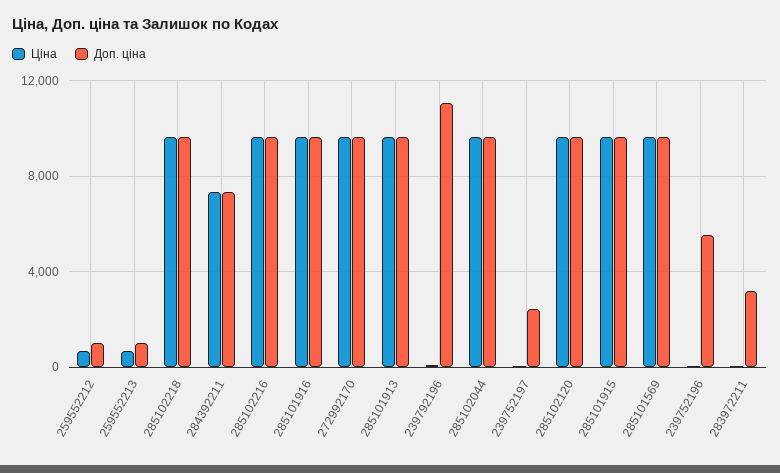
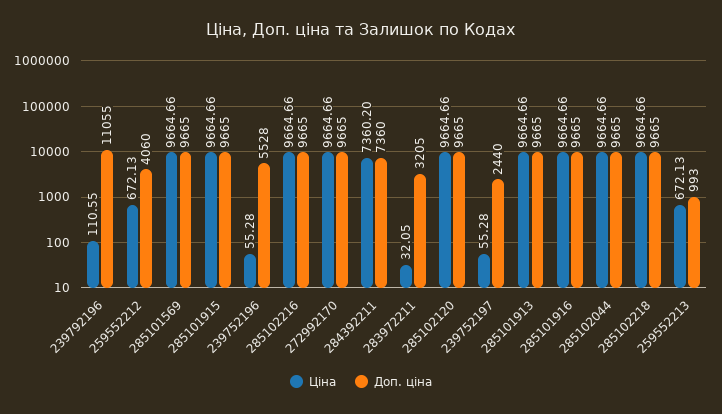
  {
    "Ціна": {
      "259552212": 672.13,
      "259552213": 672.13,
      "285102218": 9664.66,
      "284392211": 7360.2,
      "285102216": 9664.66,
      "285101916": 9664.66,
      "272992170": 9664.66,
      "285101913": 9664.66,
      "239792196": 110.55,
      "285102044": 9664.66,
      "239752197": 55.28,
      "285102120": 9664.66,
      "285101915": 9664.66,
      "285101569": 9664.66,
      "239752196": 55.28,
      "283972211": 32.05
    },
    "Доп. ціна": {
-     "259552212": 1000,
+     "259552212": 4060,
      "259552213": 993,
      "285102218": 9665,
      "284392211": 7360,
      "285102216": 9665,
      "285101916": 9665,
      "272992170": 9665,
      "285101913": 9665,
      "239792196": 11055,
      "285102044": 9665,
      "239752197": 2440,
      "285102120": 9665,
      "285101915": 9665,
      "285101569": 9665,
      "239752196": 5528,
      "283972211": 3205
    }
  }

